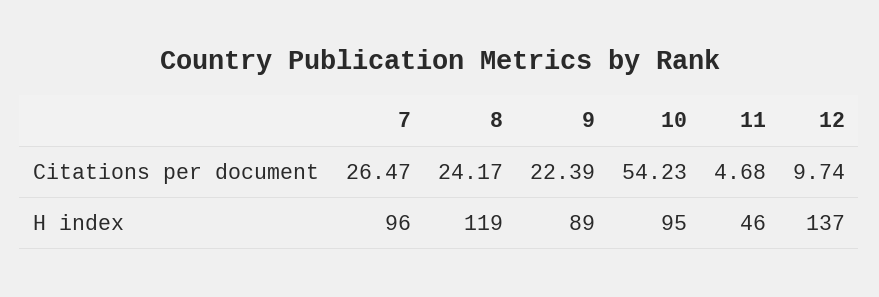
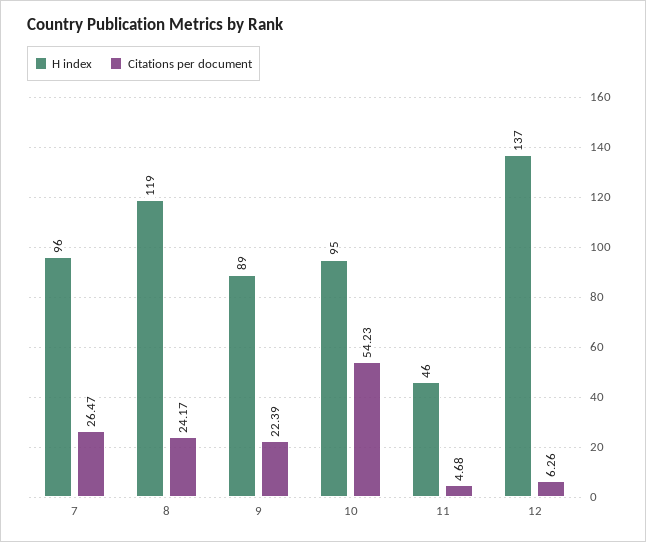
  {
    "Citations per document": {
      "7": 26.47,
      "8": 24.17,
      "9": 22.39,
      "10": 54.23,
      "11": 4.68,
-     "12": 9.74
+     "12": 6.26
    },
    "H index": {
      "7": 96,
      "8": 119,
      "9": 89,
      "10": 95,
      "11": 46,
      "12": 137
    }
  }

